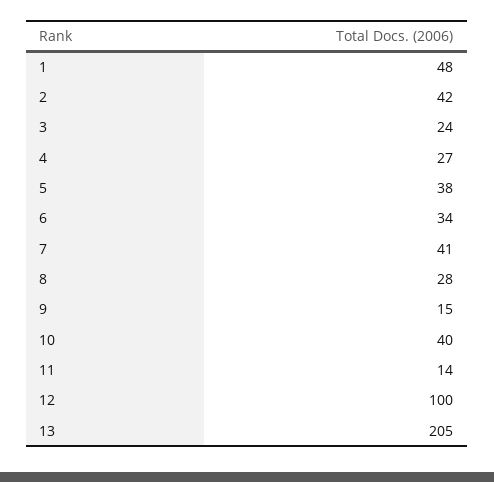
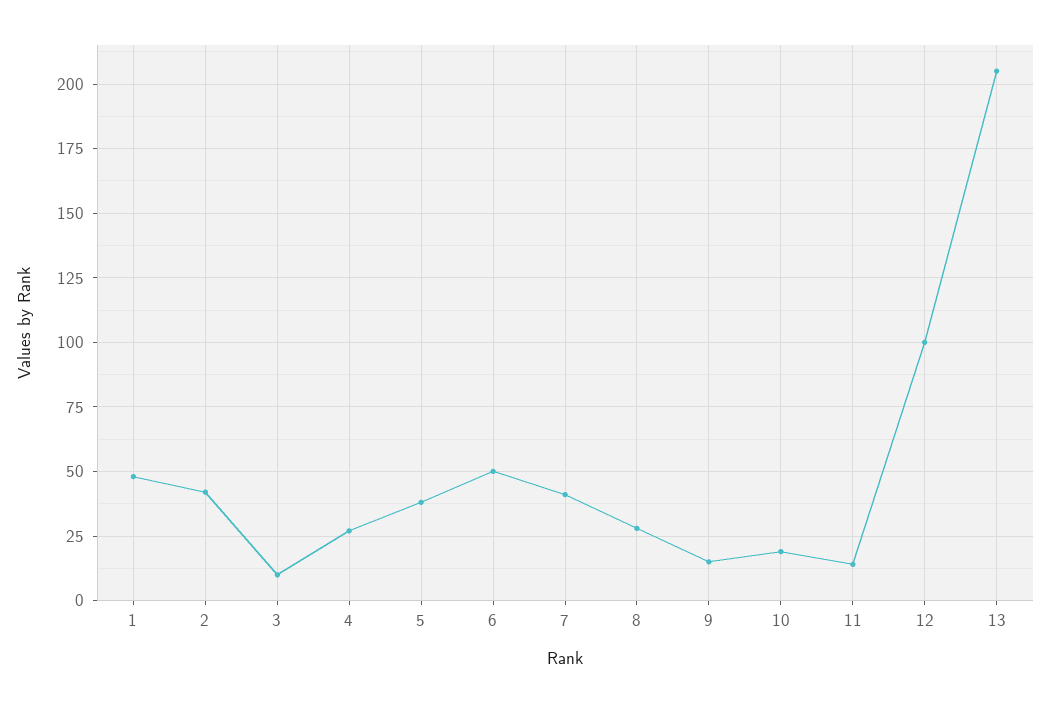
  {
    "1": 48,
    "2": 42,
-   "3": 24,
+   "3": 10,
    "4": 27,
    "5": 38,
-   "6": 34,
+   "6": 50,
    "7": 41,
    "8": 28,
    "9": 15,
-   "10": 40,
+   "10": 20,
    "11": 14,
    "12": 100,
    "13": 205
  }

